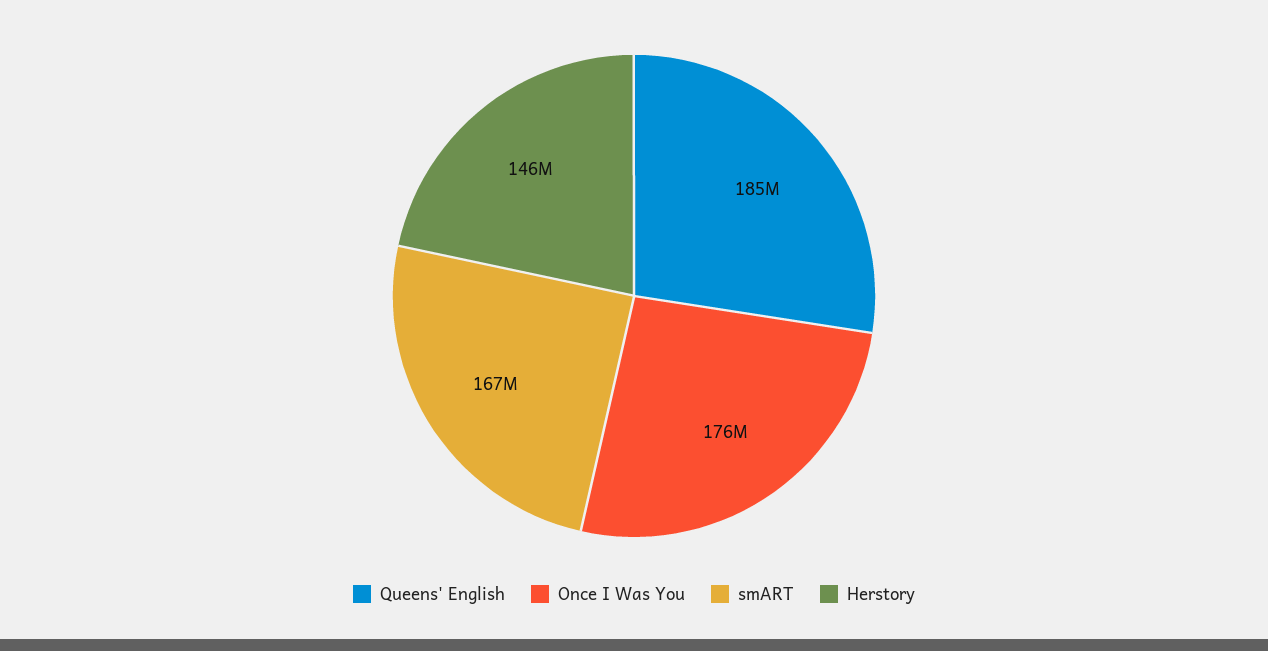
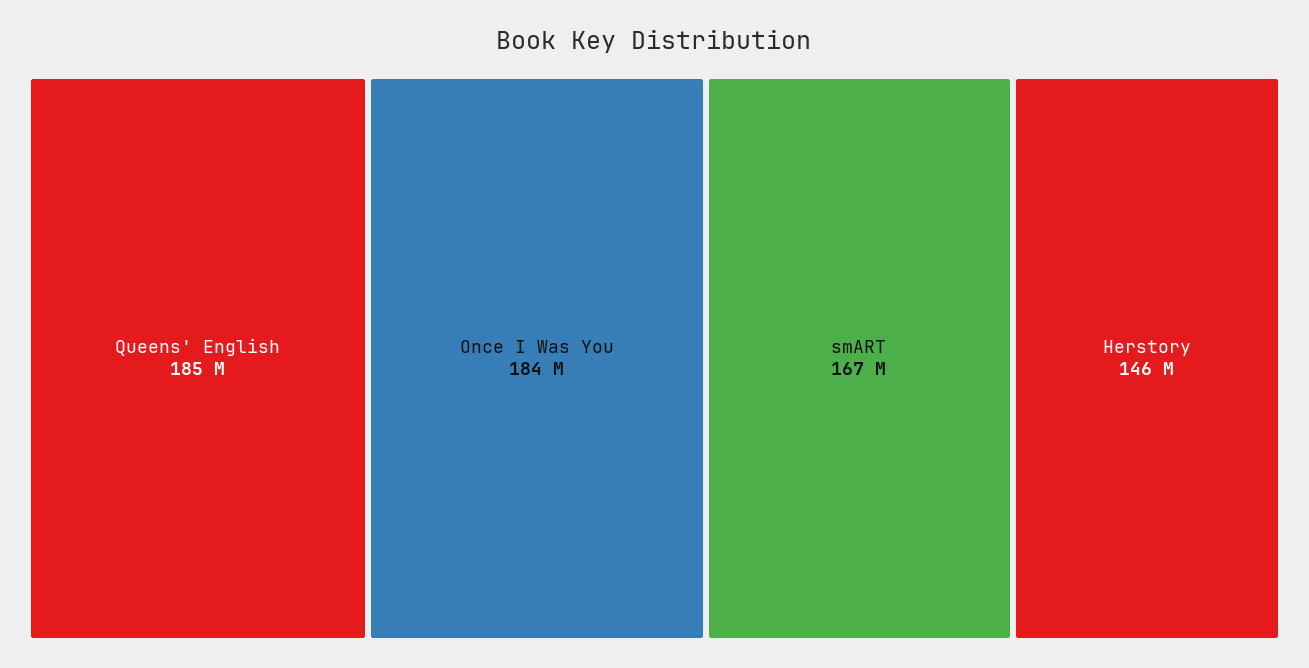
  {
    "Queens' English": 185000000,
-   "Once I Was You": 176000000,
+   "Once I Was You": 184000000,
    "smART": 167000000,
    "Herstory": 146000000
  }

